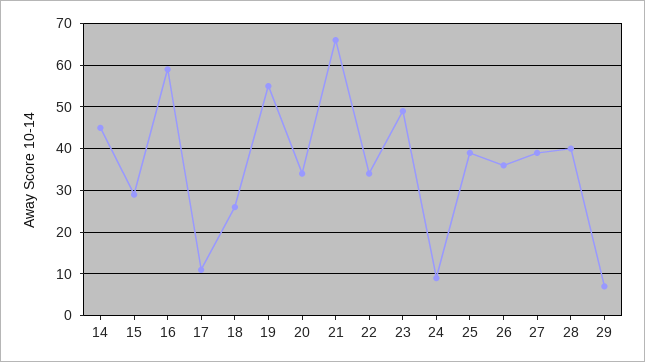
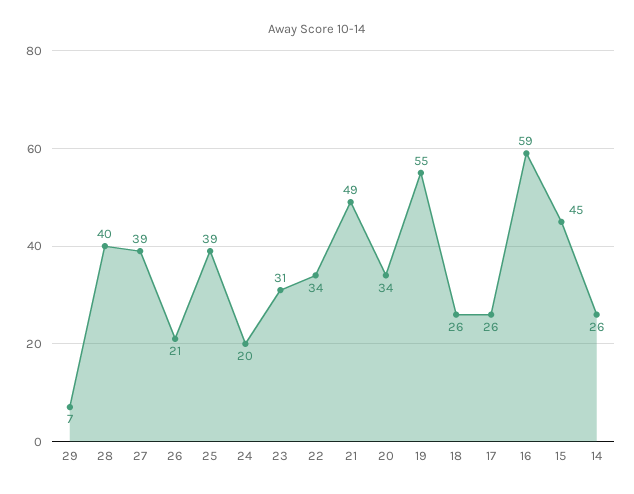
  {
-   "14": 45,
+   "14": 26,
-   "15": 30,
+   "15": 45,
    "16": 59,
-   "17": 10,
+   "17": 26,
    "18": 26,
    "19": 55,
    "20": 34,
-   "21": 65,
+   "21": 49,
    "22": 34,
-   "23": 50,
+   "23": 31,
-   "24": 10,
+   "24": 20,
    "25": 39,
-   "26": 35,
+   "26": 21,
    "27": 39,
    "28": 40,
    "29": 7
  }

